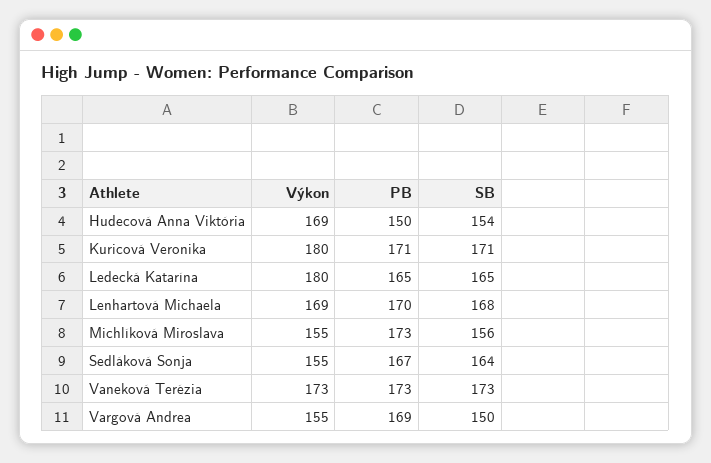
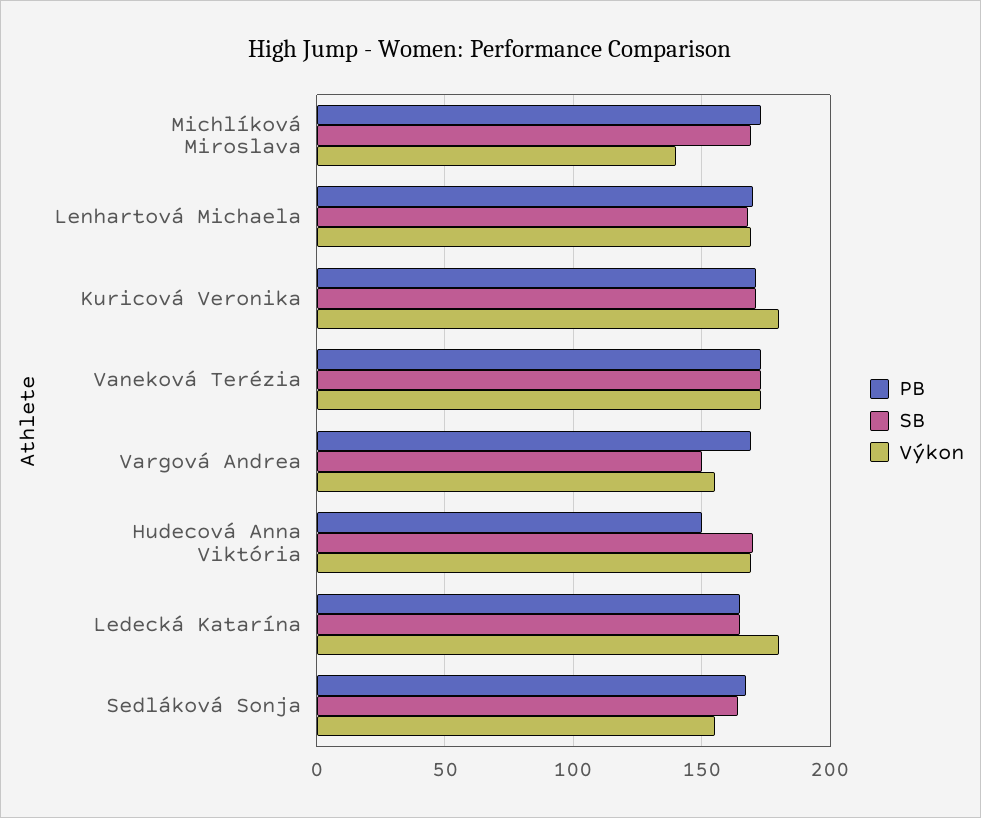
  {
    "Výkon": {
      "Hudecová Anna Viktória": 169,
      "Kuricová Veronika": 180,
      "Ledecká Katarína": 180,
      "Lenhartová Michaela": 169,
-     "Michlíková Miroslava": 155,
+     "Michlíková Miroslava": 140,
      "Sedláková Sonja": 155,
      "Vaneková Terézia": 173,
      "Vargová Andrea": 155
    },
    "PB": {
      "Hudecová Anna Viktória": 150,
      "Kuricová Veronika": 171,
      "Ledecká Katarína": 165,
      "Lenhartová Michaela": 170,
      "Michlíková Miroslava": 173,
      "Sedláková Sonja": 167,
      "Vaneková Terézia": 173,
      "Vargová Andrea": 169
    },
    "SB": {
-     "Hudecová Anna Viktória": 154,
+     "Hudecová Anna Viktória": 170,
      "Kuricová Veronika": 171,
      "Ledecká Katarína": 165,
      "Lenhartová Michaela": 168,
-     "Michlíková Miroslava": 156,
+     "Michlíková Miroslava": 170,
      "Sedláková Sonja": 164,
      "Vaneková Terézia": 173,
      "Vargová Andrea": 150
    }
  }

